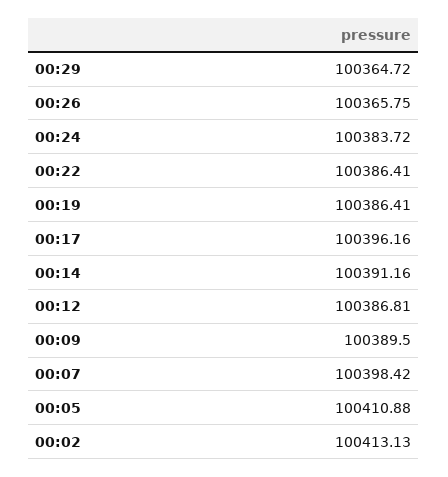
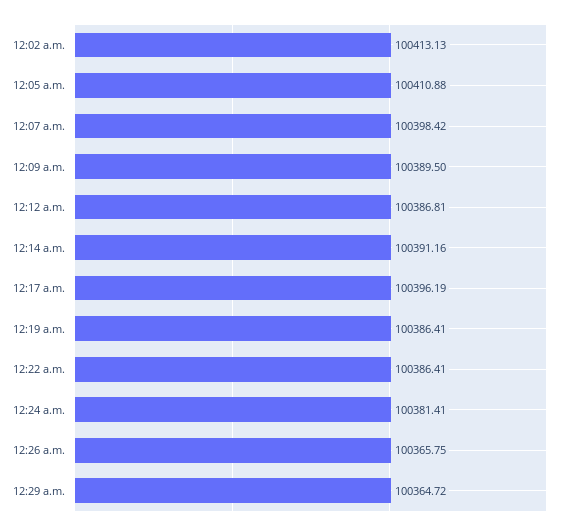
  {
    "00:29": 100364.72,
    "00:26": 100365.75,
-   "00:24": 100383.72,
+   "00:24": 100381.41,
    "00:22": 100386.41,
    "00:19": 100386.41,
-   "00:17": 100396.16,
+   "00:17": 100396.19,
    "00:14": 100391.16,
    "00:12": 100386.81,
    "00:09": 100389.5,
    "00:07": 100398.42,
    "00:05": 100410.88,
    "00:02": 100413.13
  }

